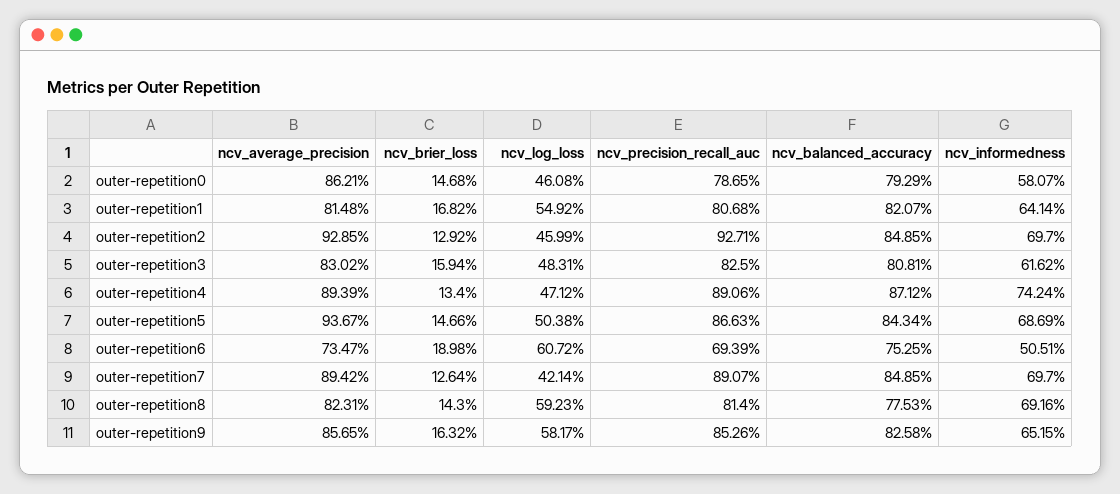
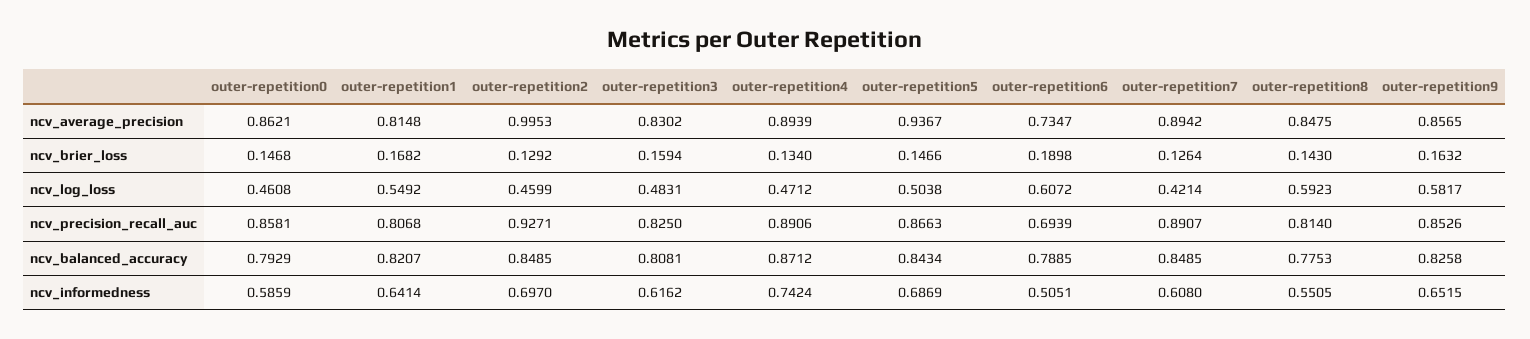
  {
    "ncv_average_precision": {
      "outer-repetition0": 0.8621,
      "outer-repetition1": 0.8148,
-     "outer-repetition2": 0.9285,
+     "outer-repetition2": 0.9953,
      "outer-repetition3": 0.8302,
      "outer-repetition4": 0.8939,
      "outer-repetition5": 0.9367,
      "outer-repetition6": 0.7347,
      "outer-repetition7": 0.8942,
-     "outer-repetition8": 0.8231,
+     "outer-repetition8": 0.8475,
      "outer-repetition9": 0.8565
    },
    "ncv_brier_loss": {
      "outer-repetition0": 0.1468,
      "outer-repetition1": 0.1682,
      "outer-repetition2": 0.1292,
      "outer-repetition3": 0.1594,
      "outer-repetition4": 0.134,
      "outer-repetition5": 0.1466,
      "outer-repetition6": 0.1898,
      "outer-repetition7": 0.1264,
      "outer-repetition8": 0.143,
      "outer-repetition9": 0.1632
    },
    "ncv_log_loss": {
      "outer-repetition0": 0.4608,
      "outer-repetition1": 0.5492,
      "outer-repetition2": 0.4599,
      "outer-repetition3": 0.4831,
      "outer-repetition4": 0.4712,
      "outer-repetition5": 0.5038,
      "outer-repetition6": 0.6072,
      "outer-repetition7": 0.4214,
      "outer-repetition8": 0.5923,
      "outer-repetition9": 0.5817
    },
    "ncv_precision_recall_auc": {
-     "outer-repetition0": 0.7865,
+     "outer-repetition0": 0.8581,
      "outer-repetition1": 0.8068,
      "outer-repetition2": 0.9271,
      "outer-repetition3": 0.825,
      "outer-repetition4": 0.8906,
      "outer-repetition5": 0.8663,
      "outer-repetition6": 0.6939,
      "outer-repetition7": 0.8907,
      "outer-repetition8": 0.814,
      "outer-repetition9": 0.8526
    },
    "ncv_balanced_accuracy": {
      "outer-repetition0": 0.7929,
      "outer-repetition1": 0.8207,
      "outer-repetition2": 0.8485,
      "outer-repetition3": 0.8081,
      "outer-repetition4": 0.8712,
      "outer-repetition5": 0.8434,
-     "outer-repetition6": 0.7525,
+     "outer-repetition6": 0.7885,
      "outer-repetition7": 0.8485,
      "outer-repetition8": 0.7753,
      "outer-repetition9": 0.8258
    },
    "ncv_informedness": {
-     "outer-repetition0": 0.5807,
+     "outer-repetition0": 0.5859,
      "outer-repetition1": 0.6414,
      "outer-repetition2": 0.697,
      "outer-repetition3": 0.6162,
      "outer-repetition4": 0.7424,
      "outer-repetition5": 0.6869,
      "outer-repetition6": 0.5051,
-     "outer-repetition7": 0.697,
+     "outer-repetition7": 0.608,
-     "outer-repetition8": 0.6916,
+     "outer-repetition8": 0.5505,
      "outer-repetition9": 0.6515
    }
  }

